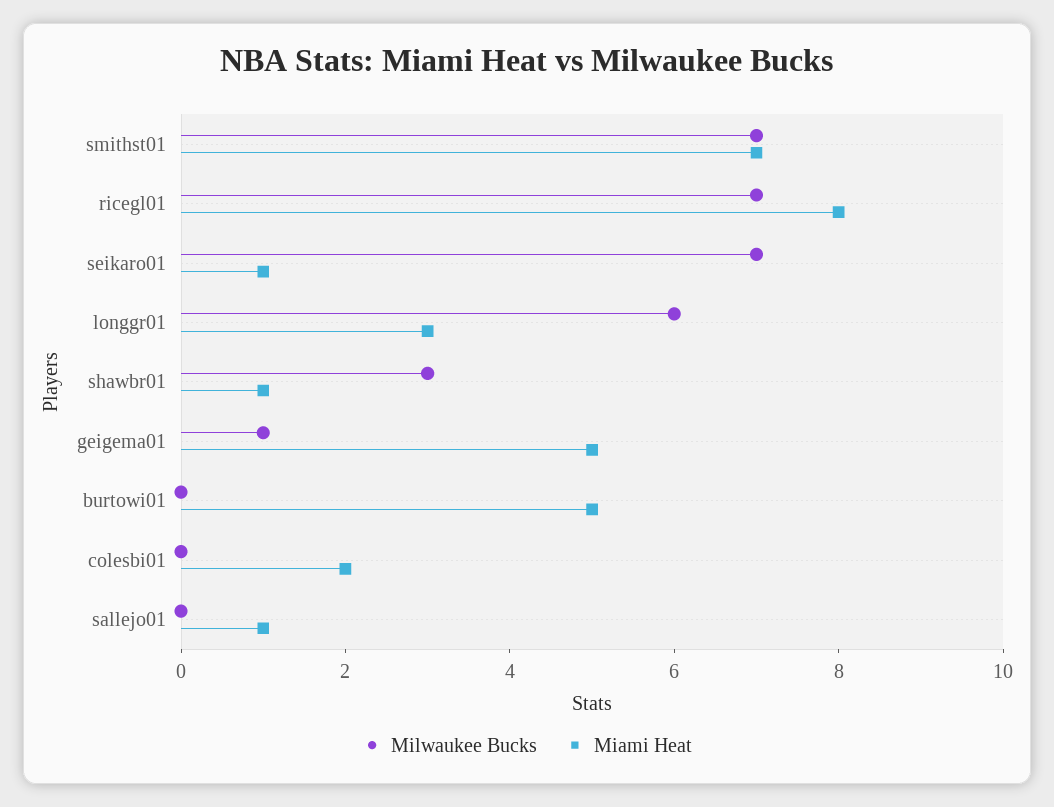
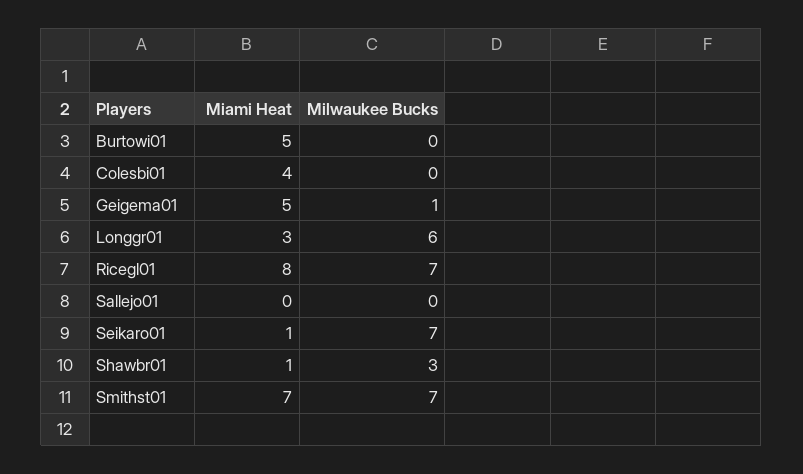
  {
    "Milwaukee Bucks": {
      "smithst01": 7,
      "ricegl01": 7,
      "seikaro01": 7,
      "longgr01": 6,
      "shawbr01": 3,
      "geigema01": 1,
      "burtowi01": 0,
      "colesbi01": 0,
      "sallejo01": 0
    },
    "Miami Heat": {
      "smithst01": 7,
      "ricegl01": 8,
      "seikaro01": 1,
      "longgr01": 3,
      "shawbr01": 1,
      "geigema01": 5,
      "burtowi01": 5,
-     "colesbi01": 2,
+     "colesbi01": 4,
-     "sallejo01": 1
+     "sallejo01": 0
    }
  }

